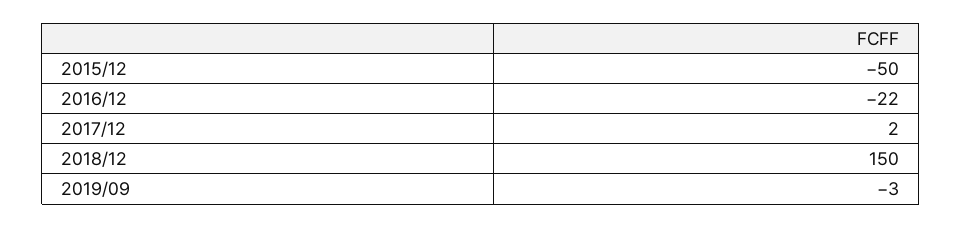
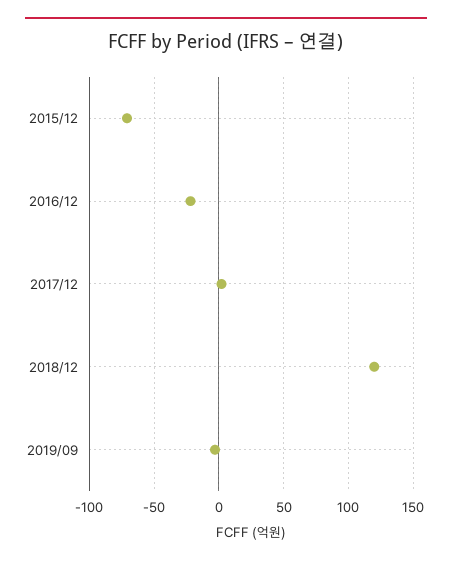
  {
-   "2015/12": -50,
+   "2015/12": -70,
    "2016/12": -22,
    "2017/12": 2,
-   "2018/12": 150,
+   "2018/12": 120,
    "2019/09": -3
  }

